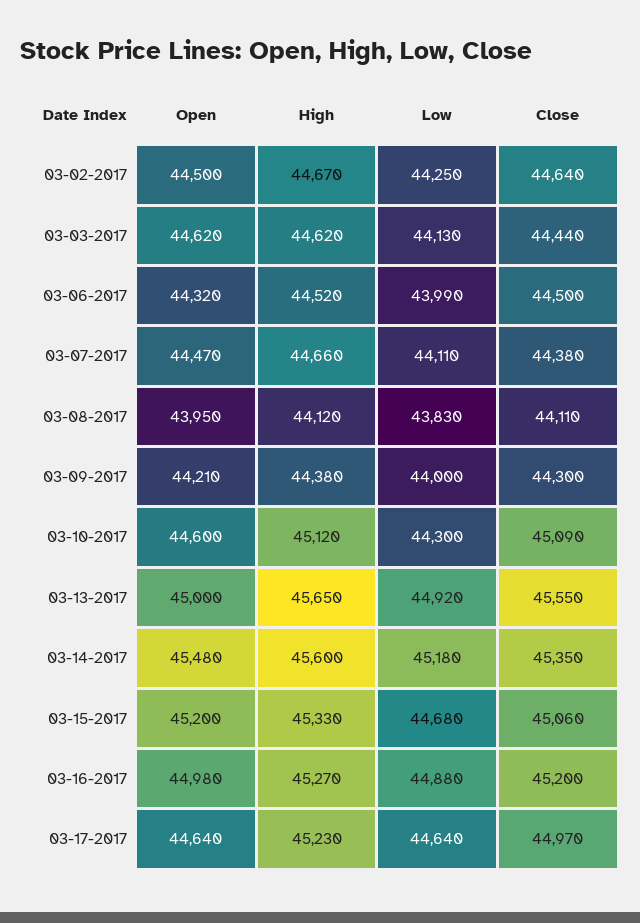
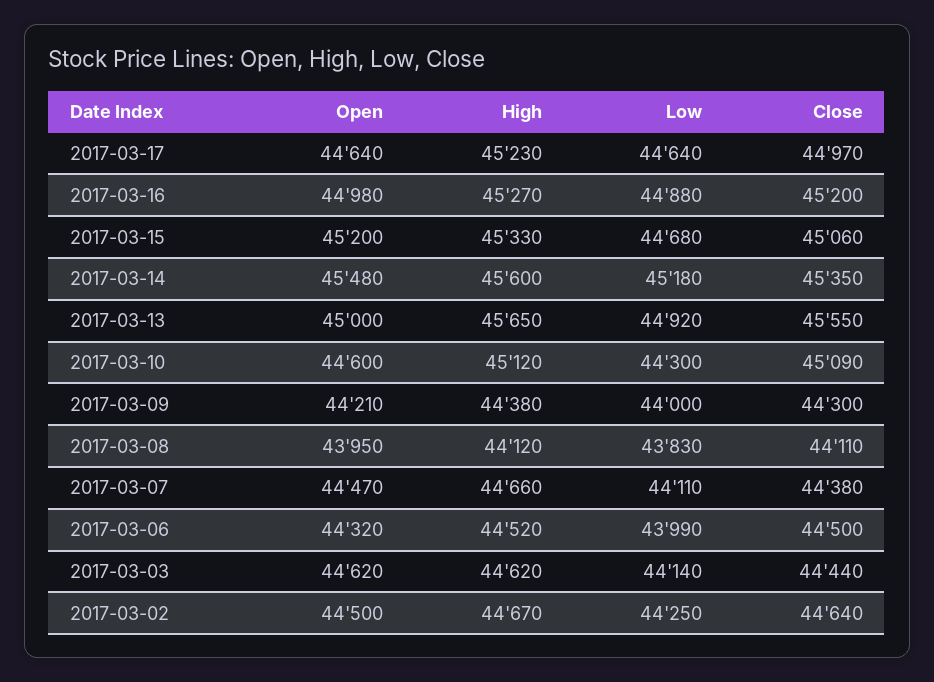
  {
    "Open": {
      "03-02-2017": 44500,
      "03-03-2017": 44620,
      "03-06-2017": 44320,
      "03-07-2017": 44470,
      "03-08-2017": 43950,
      "03-09-2017": 44210,
      "03-10-2017": 44600,
      "03-13-2017": 45000,
      "03-14-2017": 45480,
      "03-15-2017": 45200,
      "03-16-2017": 44980,
      "03-17-2017": 44640
    },
    "High": {
      "03-02-2017": 44670,
      "03-03-2017": 44620,
      "03-06-2017": 44520,
      "03-07-2017": 44660,
      "03-08-2017": 44120,
      "03-09-2017": 44380,
      "03-10-2017": 45120,
      "03-13-2017": 45650,
      "03-14-2017": 45600,
      "03-15-2017": 45330,
      "03-16-2017": 45270,
      "03-17-2017": 45230
    },
    "Low": {
      "03-02-2017": 44250,
-     "03-03-2017": 44130,
+     "03-03-2017": 44140,
      "03-06-2017": 43990,
      "03-07-2017": 44110,
      "03-08-2017": 43830,
      "03-09-2017": 44000,
      "03-10-2017": 44300,
      "03-13-2017": 44920,
      "03-14-2017": 45180,
      "03-15-2017": 44680,
      "03-16-2017": 44880,
      "03-17-2017": 44640
    },
    "Close": {
      "03-02-2017": 44640,
      "03-03-2017": 44440,
      "03-06-2017": 44500,
      "03-07-2017": 44380,
      "03-08-2017": 44110,
      "03-09-2017": 44300,
      "03-10-2017": 45090,
      "03-13-2017": 45550,
      "03-14-2017": 45350,
      "03-15-2017": 45060,
      "03-16-2017": 45200,
      "03-17-2017": 44970
    }
  }

